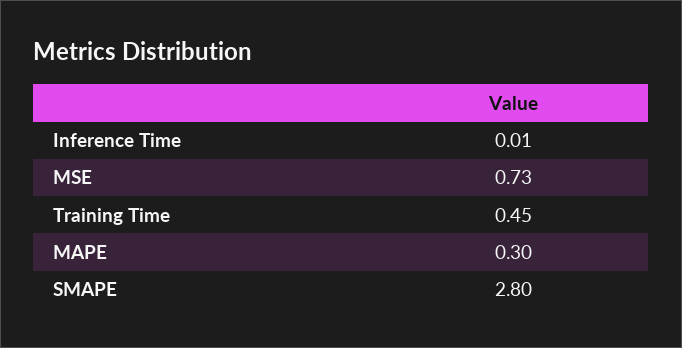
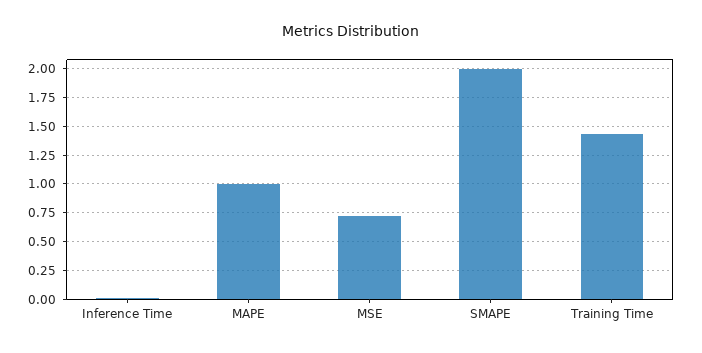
  {
    "Inference Time": 0.01,
    "MSE": 0.73,
-   "Training Time": 0.45,
+   "Training Time": 1.5,
-   "MAPE": 0.3,
+   "MAPE": 1,
-   "SMAPE": 2.8
+   "SMAPE": 2
  }

